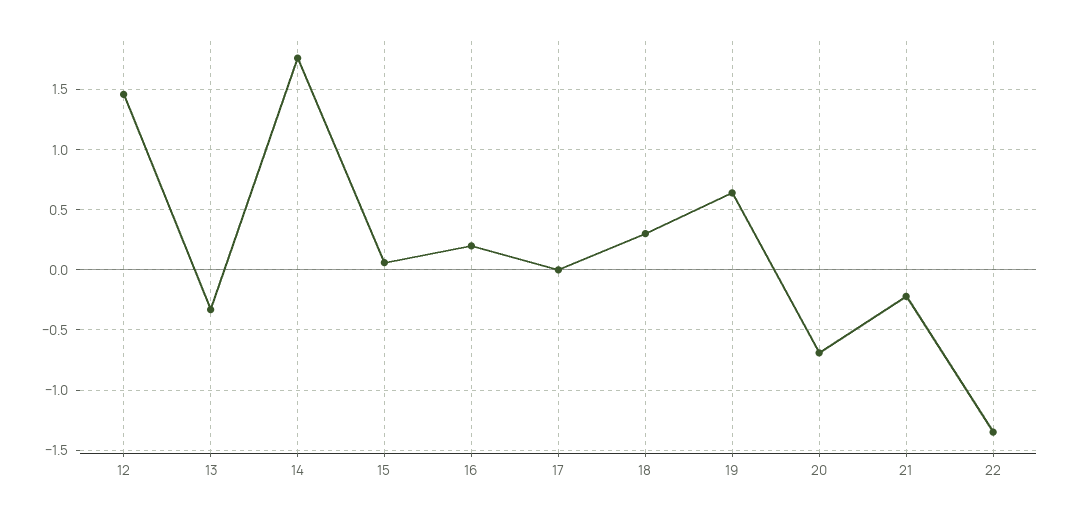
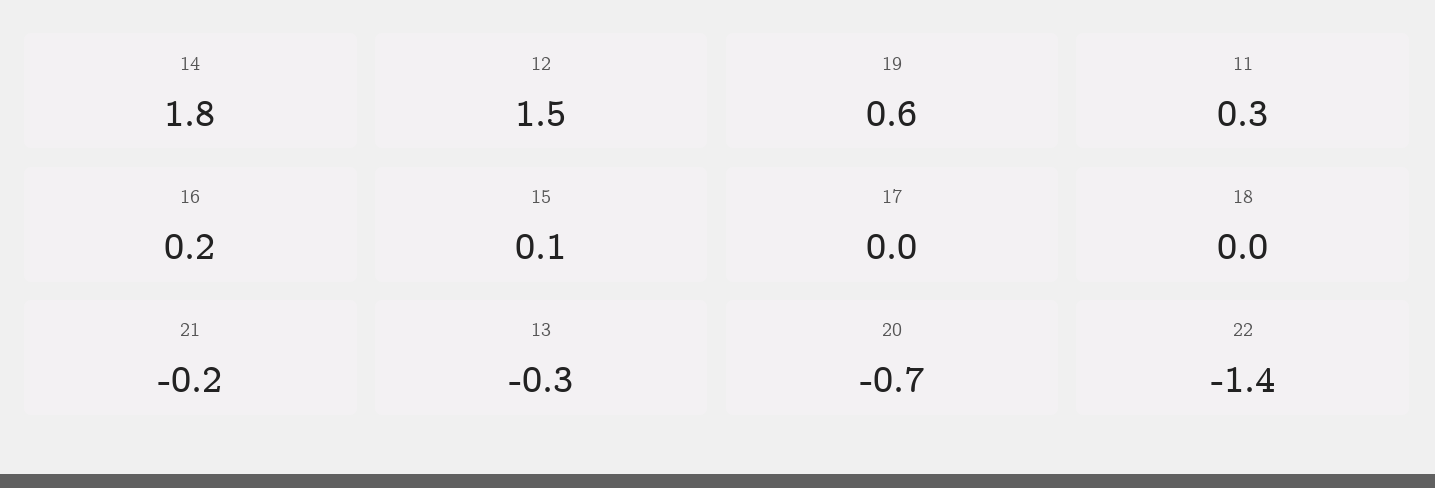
  {
    "12": 1.5,
    "13": -0.3,
    "14": 1.8,
    "15": 0.1,
    "16": 0.2,
    "17": 0,
-   "18": 0.3,
+   "18": 0,
    "19": 0.6,
    "20": -0.7,
    "21": -0.2,
-   "22": -1.4
+   "22": -1.4,
+   "11": 0.3
  }

